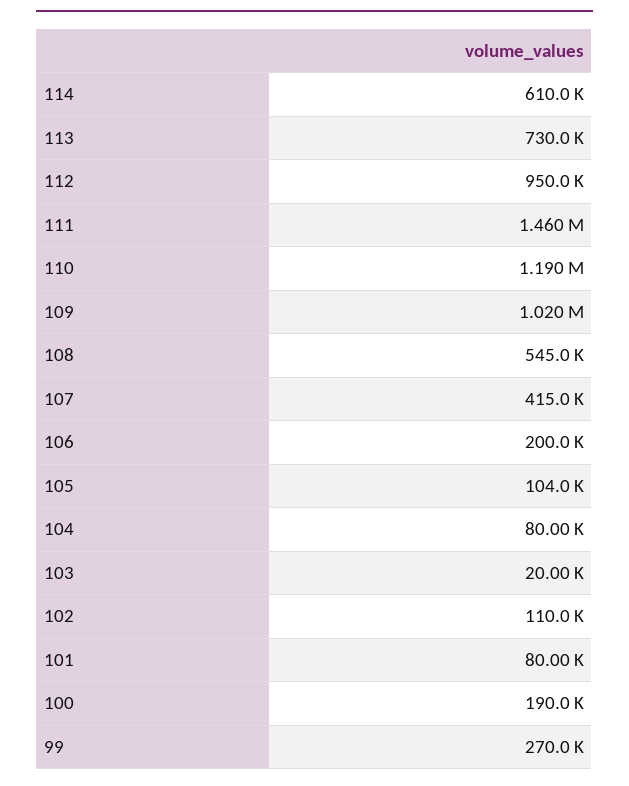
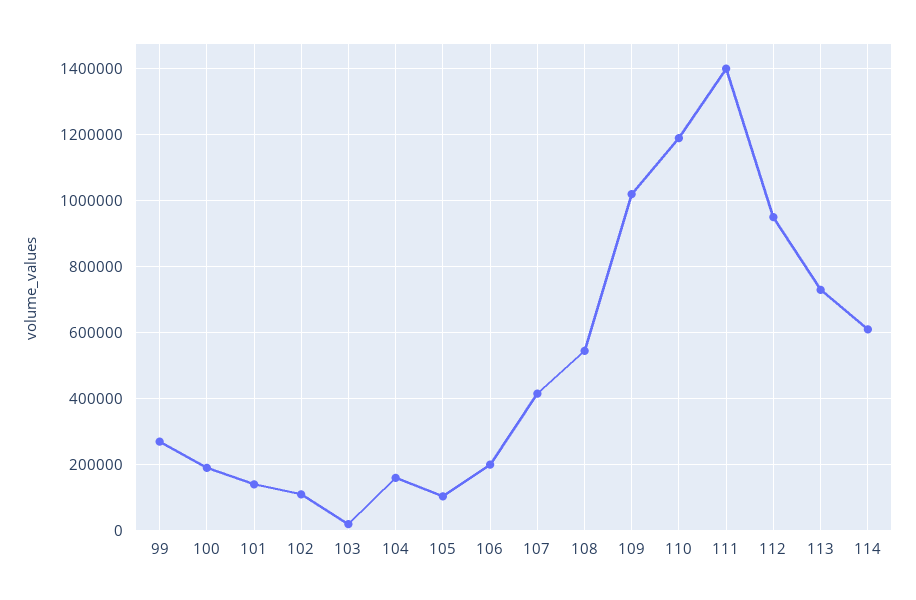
  {
    "114": 610000,
    "113": 730000,
    "112": 950000,
-   "111": 1460000,
+   "111": 1400000,
    "110": 1190000,
    "109": 1020000,
    "108": 545000,
    "107": 415000,
    "106": 200000,
    "105": 104000,
-   "104": 80000,
+   "104": 160000,
    "103": 20000,
    "102": 110000,
-   "101": 80000,
+   "101": 140000,
    "100": 190000,
    "99": 270000
  }

